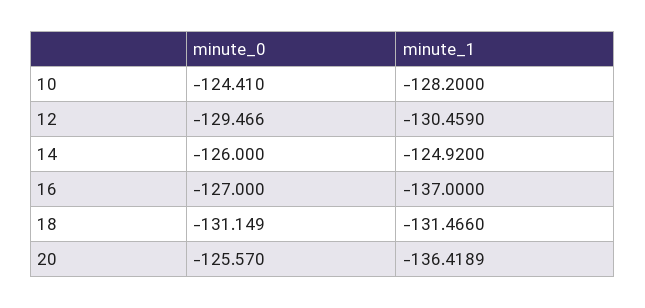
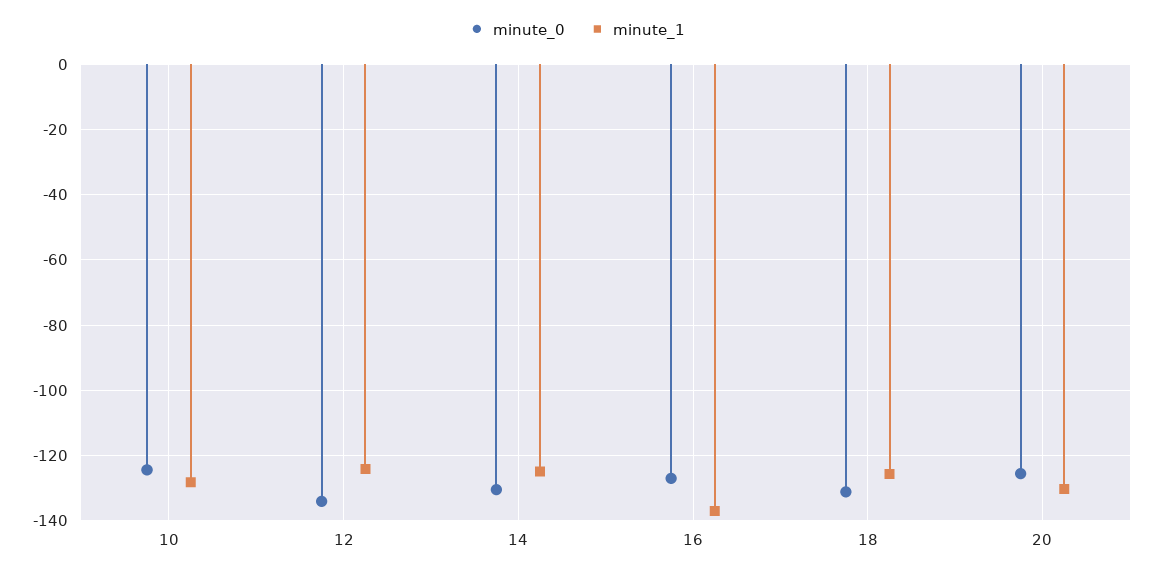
  {
    "minute_0": {
      "10": -124.41,
-     "12": -129.466,
+     "12": -134,
-     "14": -126,
+     "14": -130,
      "16": -127,
      "18": -131.149,
      "20": -125.57
    },
    "minute_1": {
      "10": -128.2,
-     "12": -130.459,
+     "12": -124,
      "14": -124.92,
      "16": -137,
-     "18": -131.466,
+     "18": -126,
-     "20": -136.4189
+     "20": -130
    }
  }

